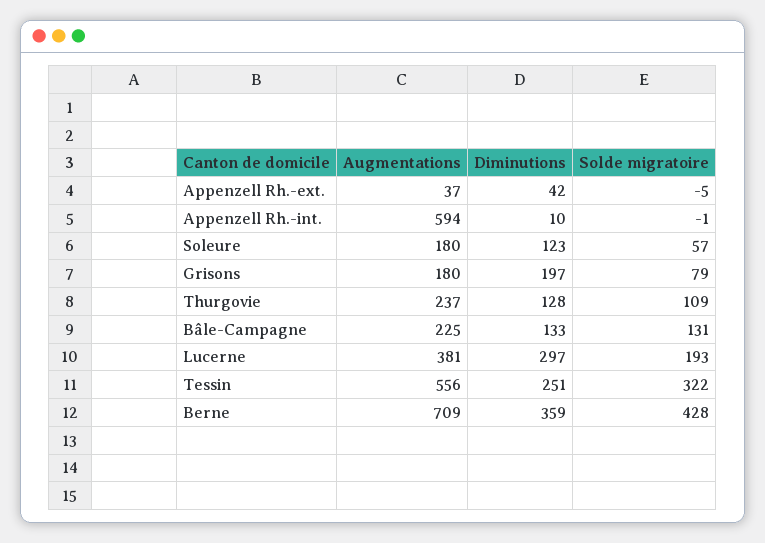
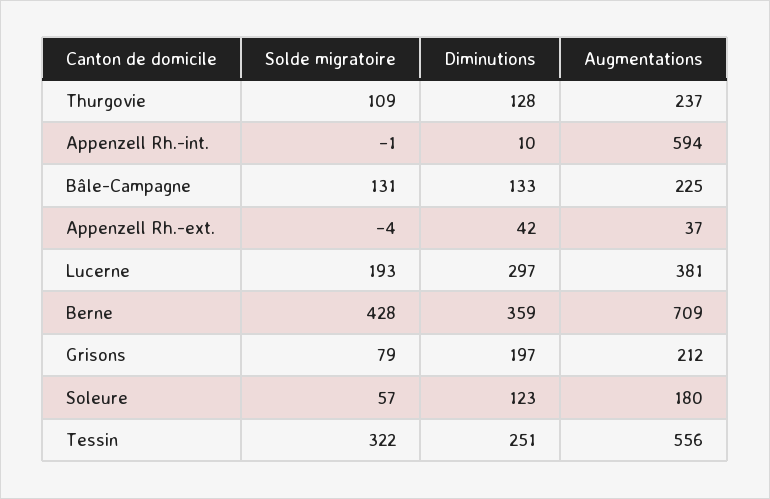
  {
    "Augmentations": {
      "Appenzell Rh.-ext.": 37,
      "Appenzell Rh.-int.": 594,
      "Soleure": 180,
-     "Grisons": 180,
+     "Grisons": 212,
      "Thurgovie": 237,
      "Bâle-Campagne": 225,
      "Lucerne": 381,
      "Tessin": 556,
      "Berne": 709
    },
    "Diminutions": {
      "Appenzell Rh.-ext.": 42,
      "Appenzell Rh.-int.": 10,
      "Soleure": 123,
      "Grisons": 197,
      "Thurgovie": 128,
      "Bâle-Campagne": 133,
      "Lucerne": 297,
      "Tessin": 251,
      "Berne": 359
    },
    "Solde migratoire": {
-     "Appenzell Rh.-ext.": -5,
+     "Appenzell Rh.-ext.": -4,
      "Appenzell Rh.-int.": -1,
      "Soleure": 57,
      "Grisons": 79,
      "Thurgovie": 109,
      "Bâle-Campagne": 131,
      "Lucerne": 193,
      "Tessin": 322,
      "Berne": 428
    }
  }

